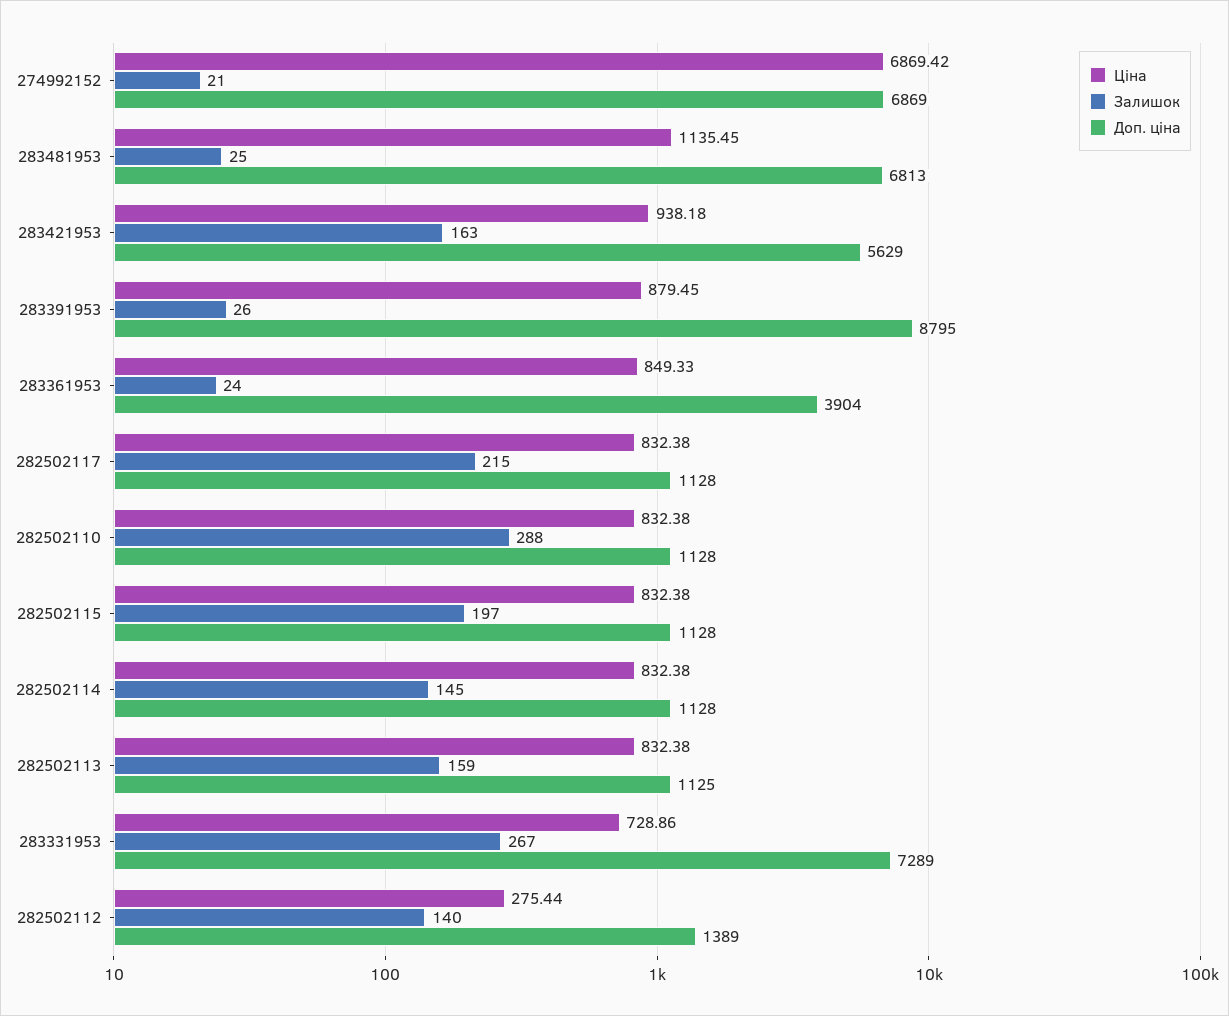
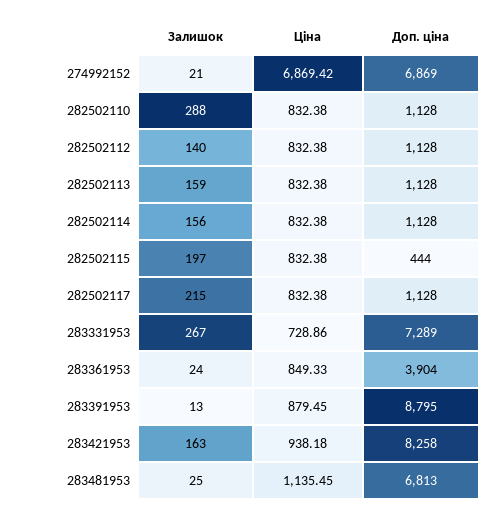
  {
    "Ціна": {
      "274992152": 6869.42,
      "283481953": 1135.45,
      "283421953": 938.18,
      "283391953": 879.45,
      "283361953": 849.33,
      "282502117": 832.38,
      "282502110": 832.38,
      "282502115": 832.38,
      "282502114": 832.38,
      "282502113": 832.38,
      "283331953": 728.86,
-     "282502112": 275.44
+     "282502112": 832.38
    },
    "Залишок": {
      "274992152": 21,
      "283481953": 25,
      "283421953": 163,
-     "283391953": 26,
+     "283391953": 13,
      "283361953": 24,
      "282502117": 215,
      "282502110": 288,
      "282502115": 197,
-     "282502114": 145,
+     "282502114": 156,
      "282502113": 159,
      "283331953": 267,
      "282502112": 140
    },
    "Доп. ціна": {
      "274992152": 6869,
      "283481953": 6813,
-     "283421953": 5629,
+     "283421953": 8258,
      "283391953": 8795,
      "283361953": 3904,
      "282502117": 1128,
      "282502110": 1128,
-     "282502115": 1128,
+     "282502115": 444,
      "282502114": 1128,
-     "282502113": 1125,
+     "282502113": 1128,
      "283331953": 7289,
-     "282502112": 1389
+     "282502112": 1128
    }
  }

